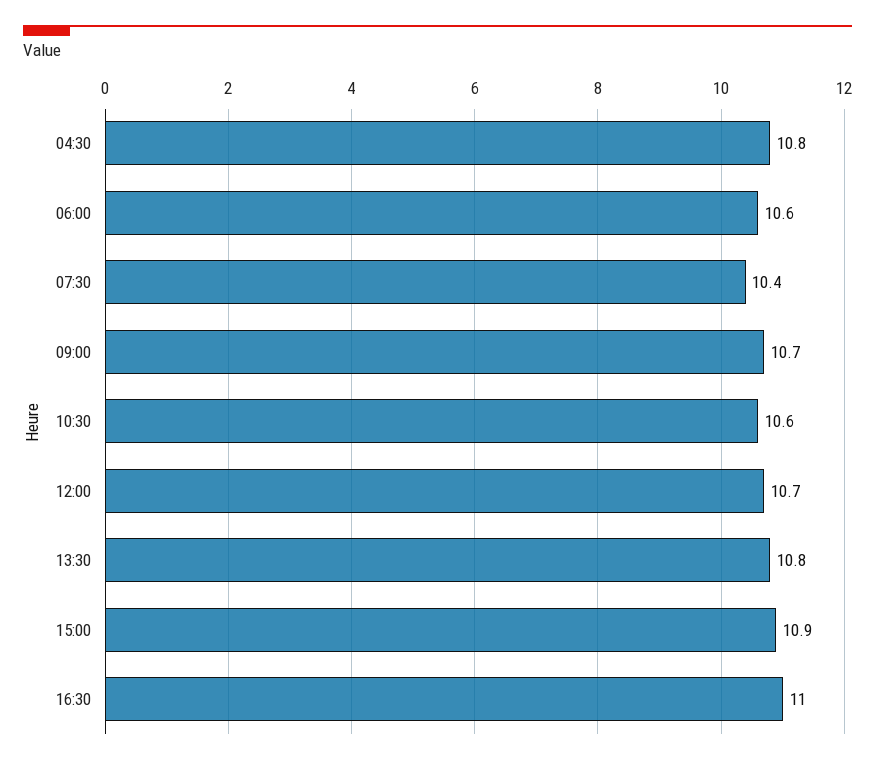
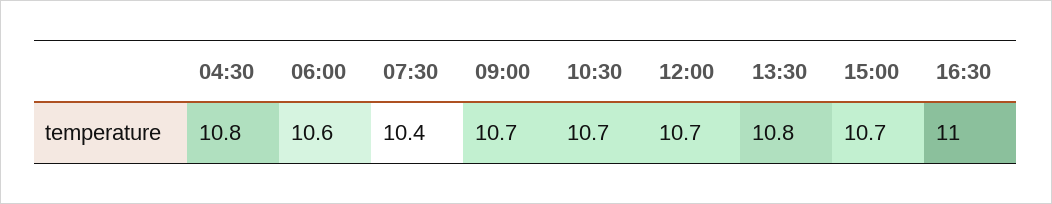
  {
    "04:30": 10.8,
    "06:00": 10.6,
    "07:30": 10.4,
    "09:00": 10.7,
-   "10:30": 10.6,
+   "10:30": 10.7,
    "12:00": 10.7,
    "13:30": 10.8,
-   "15:00": 10.9,
+   "15:00": 10.7,
    "16:30": 11
  }

